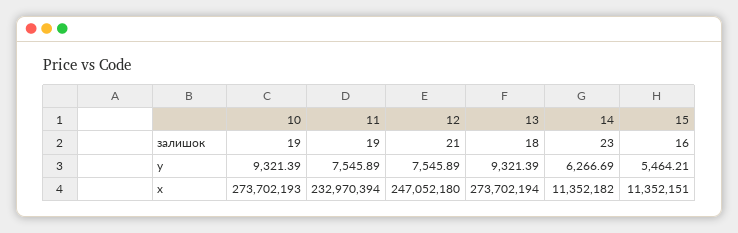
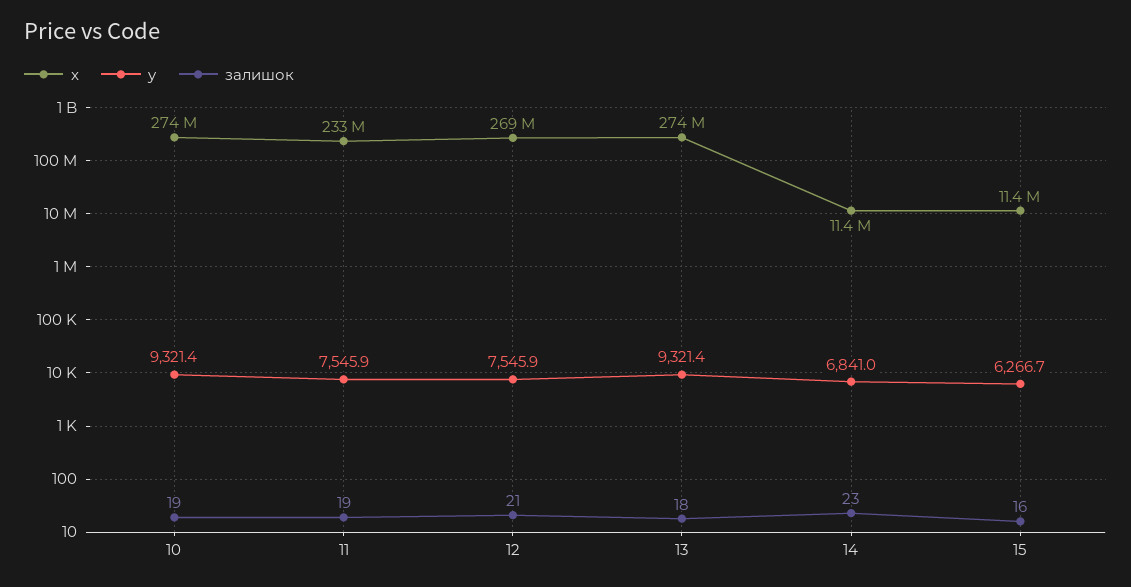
  {
    "залишок": {
      "10": 19,
      "11": 19,
      "12": 21,
      "13": 18,
      "14": 23,
      "15": 16
    },
    "y": {
      "10": 9321.39,
      "11": 7545.89,
      "12": 7545.89,
      "13": 9321.39,
-     "14": 6266.69,
+     "14": 6841,
-     "15": 5464.21
+     "15": 6266.7
    },
    "x": {
      "10": 273702193,
      "11": 232970394,
-     "12": 247052180,
+     "12": 269000000,
      "13": 273702194,
      "14": 11352182,
      "15": 11352151
    }
  }

